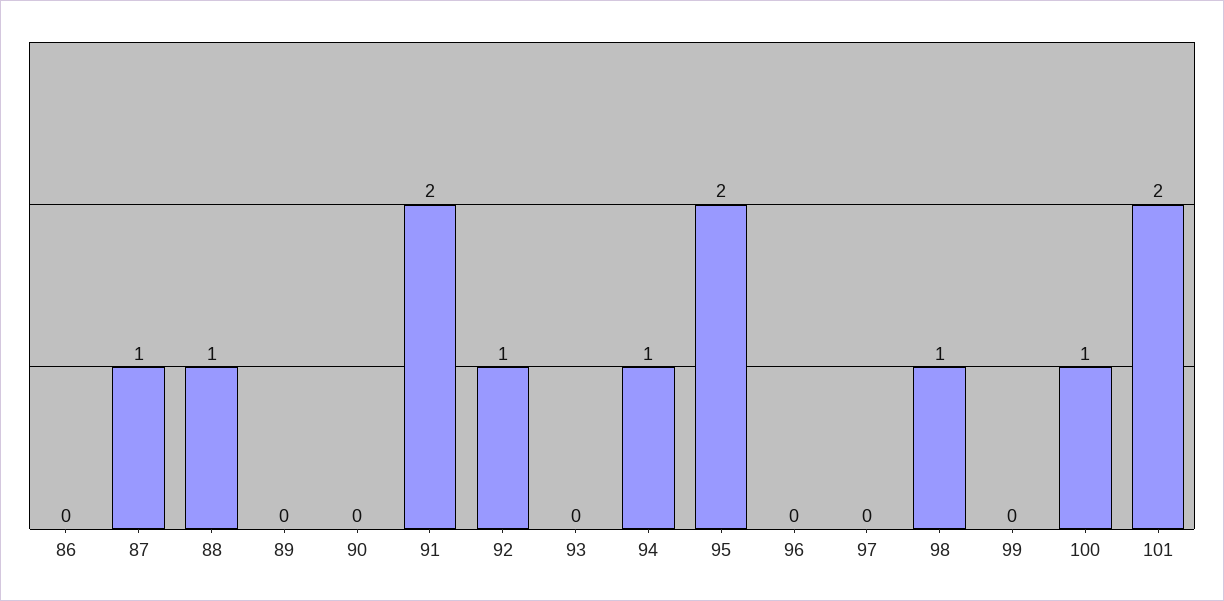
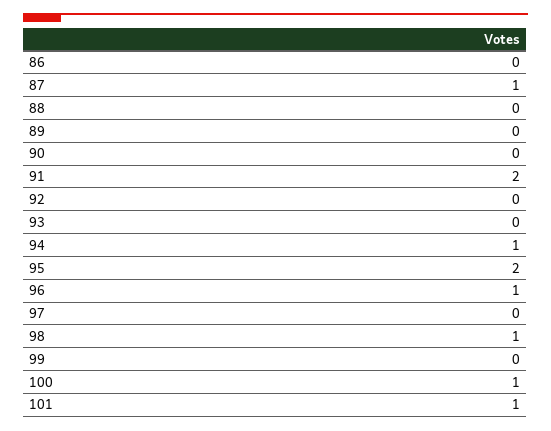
  {
    "86": 0,
    "87": 1,
-   "88": 1,
+   "88": 0,
    "89": 0,
    "90": 0,
    "91": 2,
-   "92": 1,
+   "92": 0,
    "93": 0,
    "94": 1,
    "95": 2,
-   "96": 0,
+   "96": 1,
    "97": 0,
    "98": 1,
    "99": 0,
    "100": 1,
-   "101": 2
+   "101": 1
  }

